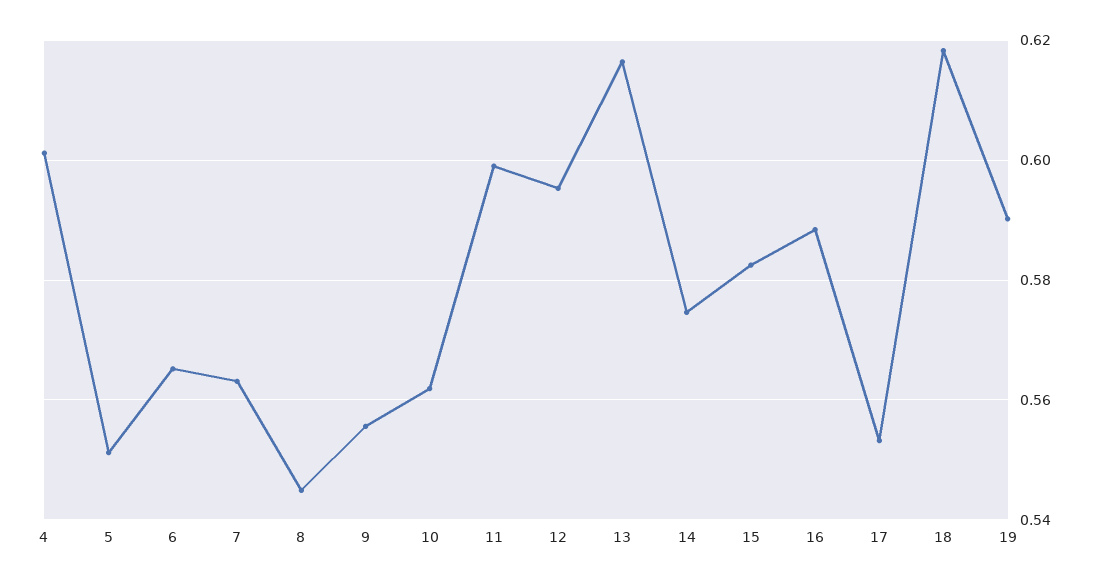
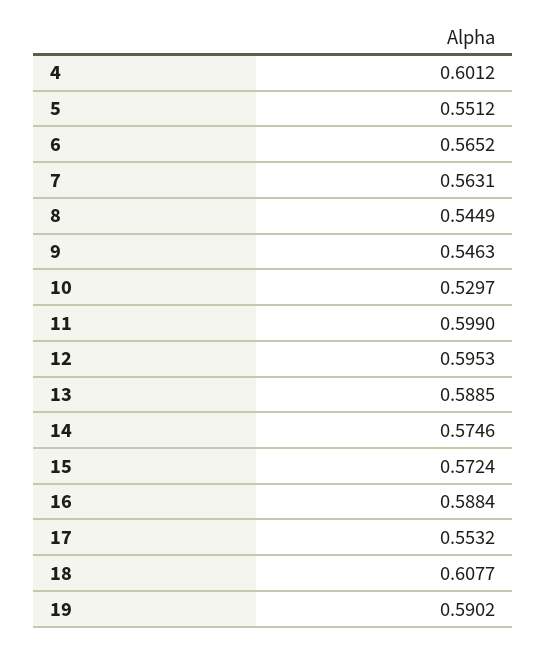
  {
    "4": 0.6012,
    "5": 0.5512,
    "6": 0.5652,
    "7": 0.5631,
    "8": 0.5449,
-   "9": 0.556,
+   "9": 0.5463,
-   "10": 0.562,
+   "10": 0.5297,
    "11": 0.599,
    "12": 0.5953,
-   "13": 0.616,
+   "13": 0.5885,
    "14": 0.5746,
-   "15": 0.582,
+   "15": 0.5724,
    "16": 0.5884,
    "17": 0.5532,
-   "18": 0.618,
+   "18": 0.6077,
    "19": 0.5902
  }

